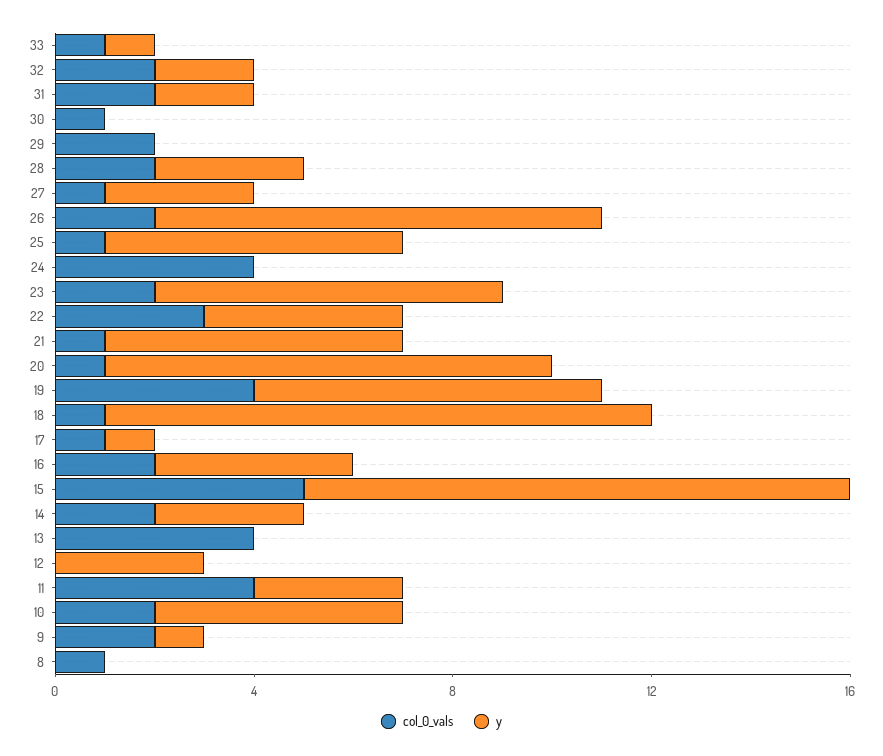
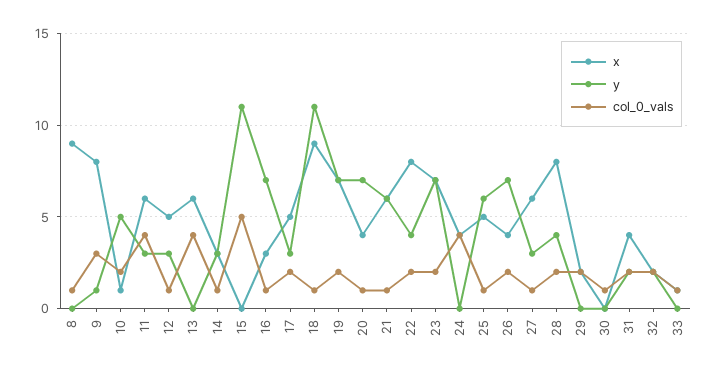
  {
    "col_0_vals": {
      "33": 1,
      "32": 2,
      "31": 2,
      "30": 1,
      "29": 2,
      "28": 2,
      "27": 1,
      "26": 2,
      "25": 1,
      "24": 4,
      "23": 2,
-     "22": 3,
+     "22": 2,
      "21": 1,
      "20": 1,
-     "19": 4,
+     "19": 2,
      "18": 1,
-     "17": 1,
+     "17": 2,
-     "16": 2,
+     "16": 1,
      "15": 5,
-     "14": 2,
+     "14": 1,
      "13": 4,
-     "12": 0,
+     "12": 1,
      "11": 4,
      "10": 2,
-     "9": 2,
+     "9": 3,
      "8": 1
    },
    "y": {
-     "33": 1,
+     "33": 0,
      "32": 2,
      "31": 2,
      "30": 0,
      "29": 0,
-     "28": 3,
+     "28": 4,
      "27": 3,
-     "26": 9,
+     "26": 7,
      "25": 6,
      "24": 0,
      "23": 7,
      "22": 4,
      "21": 6,
-     "20": 9,
+     "20": 7,
      "19": 7,
      "18": 11,
-     "17": 1,
+     "17": 3,
-     "16": 4,
+     "16": 7,
      "15": 11,
      "14": 3,
      "13": 0,
      "12": 3,
      "11": 3,
      "10": 5,
      "9": 1,
      "8": 0
-   }
+   },
+   "x": {
+     "8": 9,
+     "9": 8,
+     "10": 1,
+     "11": 6,
+     "12": 5,
+     "13": 6,
+     "14": 3,
+     "15": 0,
+     "16": 3,
+     "17": 5,
+     "18": 9,
+     "19": 7,
+     "20": 4,
+     "21": 6,
+     "22": 8,
+     "23": 7,
+     "24": 4,
+     "25": 5,
+     "26": 4,
+     "27": 6,
+     "28": 8,
+     "29": 2,
+     "30": 0,
+     "31": 4,
+     "32": 2,
+     "33": 1
+   }
  }

